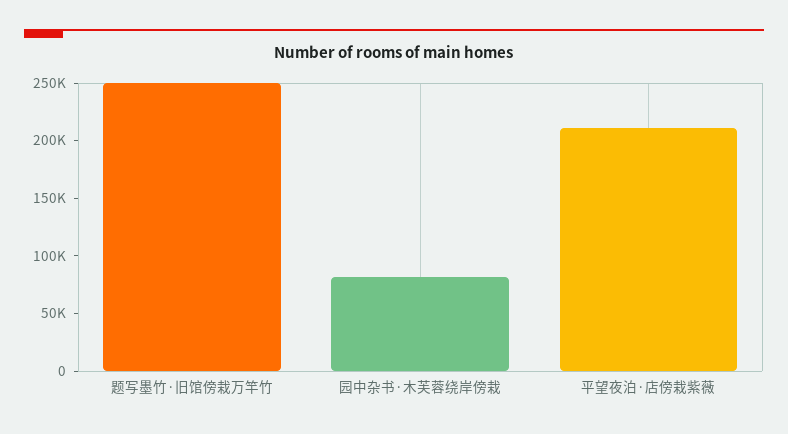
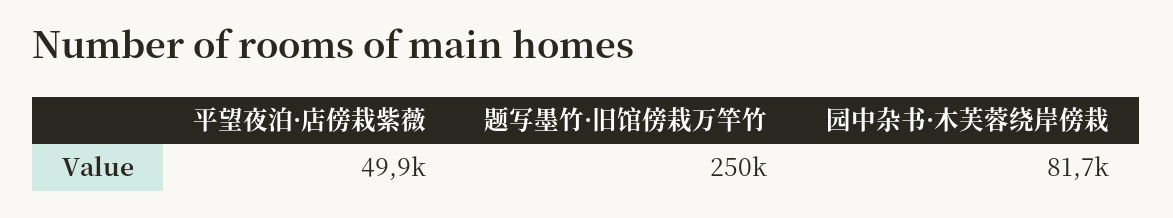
  {
    "题写墨竹·旧馆傍栽万竿竹": 250000,
    "园中杂书·木芙蓉绕岸傍栽": 81700,
-   "平望夜泊·店傍栽紫薇": 210000
+   "平望夜泊·店傍栽紫薇": 49900
  }

